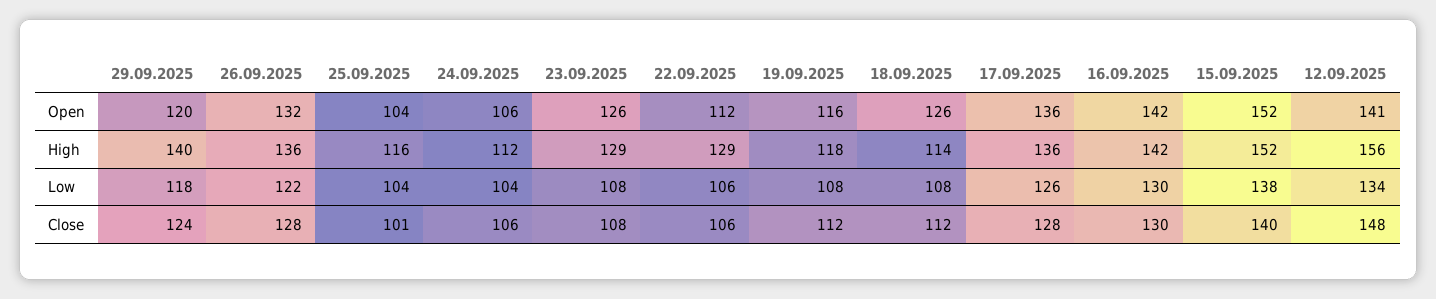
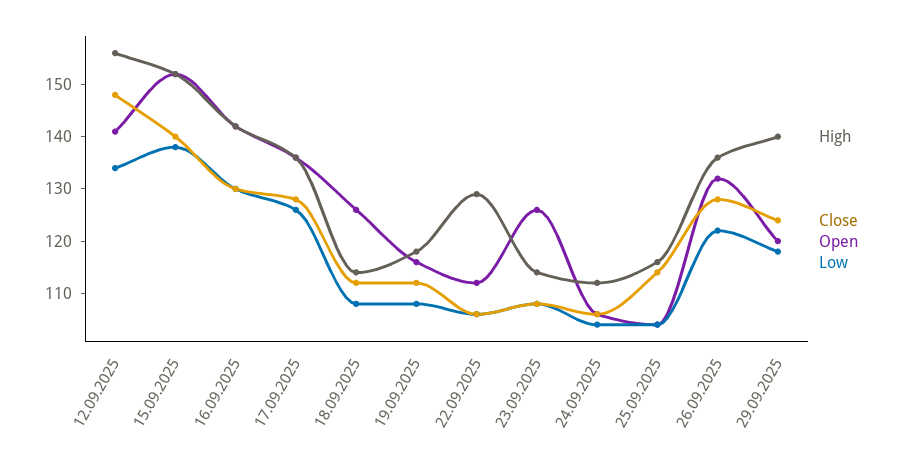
  {
    "Open": {
      "29.09.2025": 120,
      "26.09.2025": 132,
      "25.09.2025": 104,
      "24.09.2025": 106,
      "23.09.2025": 126,
      "22.09.2025": 112,
      "19.09.2025": 116,
      "18.09.2025": 126,
      "17.09.2025": 136,
      "16.09.2025": 142,
      "15.09.2025": 152,
      "12.09.2025": 141
    },
    "High": {
      "29.09.2025": 140,
      "26.09.2025": 136,
      "25.09.2025": 116,
      "24.09.2025": 112,
-     "23.09.2025": 129,
+     "23.09.2025": 115,
      "22.09.2025": 129,
      "19.09.2025": 118,
      "18.09.2025": 114,
      "17.09.2025": 136,
      "16.09.2025": 142,
      "15.09.2025": 152,
      "12.09.2025": 156
    },
    "Low": {
      "29.09.2025": 118,
      "26.09.2025": 122,
      "25.09.2025": 104,
      "24.09.2025": 104,
      "23.09.2025": 108,
      "22.09.2025": 106,
      "19.09.2025": 108,
      "18.09.2025": 108,
      "17.09.2025": 126,
      "16.09.2025": 130,
      "15.09.2025": 138,
      "12.09.2025": 134
    },
    "Close": {
      "29.09.2025": 124,
      "26.09.2025": 128,
-     "25.09.2025": 101,
+     "25.09.2025": 115,
      "24.09.2025": 106,
      "23.09.2025": 108,
      "22.09.2025": 106,
      "19.09.2025": 112,
      "18.09.2025": 112,
      "17.09.2025": 128,
      "16.09.2025": 130,
      "15.09.2025": 140,
      "12.09.2025": 148
    }
  }

